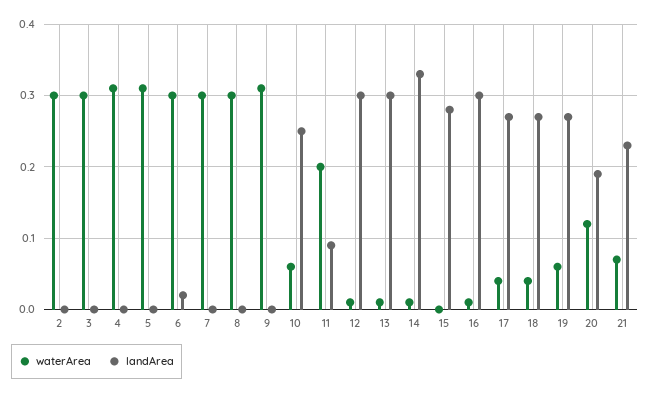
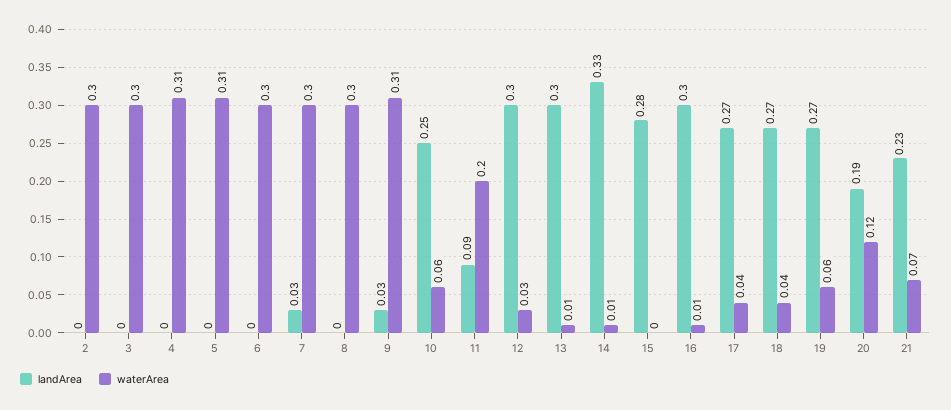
  {
    "waterArea": {
      "2": 0.3,
      "3": 0.3,
      "4": 0.31,
      "5": 0.31,
      "6": 0.3,
      "7": 0.3,
      "8": 0.3,
      "9": 0.31,
      "10": 0.06,
      "11": 0.2,
-     "12": 0.01,
+     "12": 0.03,
      "13": 0.01,
      "14": 0.01,
      "15": 0,
      "16": 0.01,
      "17": 0.04,
      "18": 0.04,
      "19": 0.06,
      "20": 0.12,
      "21": 0.07
    },
    "landArea": {
      "2": 0,
      "3": 0,
      "4": 0,
      "5": 0,
-     "6": 0.02,
+     "6": 0,
-     "7": 0,
+     "7": 0.03,
      "8": 0,
-     "9": 0,
+     "9": 0.03,
      "10": 0.25,
      "11": 0.09,
      "12": 0.3,
      "13": 0.3,
      "14": 0.33,
      "15": 0.28,
      "16": 0.3,
      "17": 0.27,
      "18": 0.27,
      "19": 0.27,
      "20": 0.19,
      "21": 0.23
    }
  }

